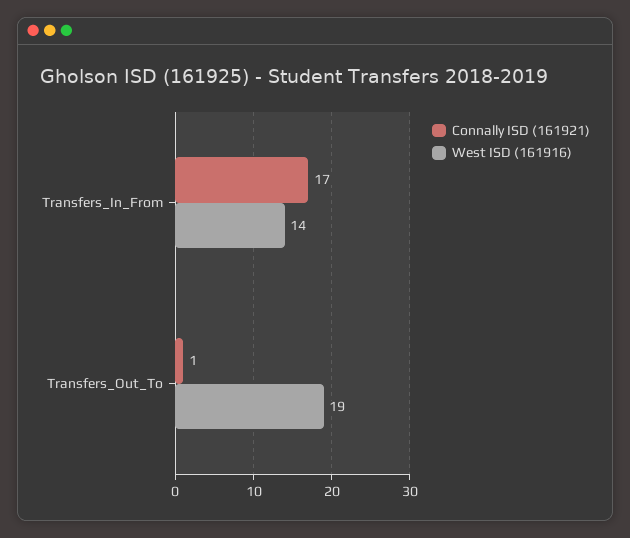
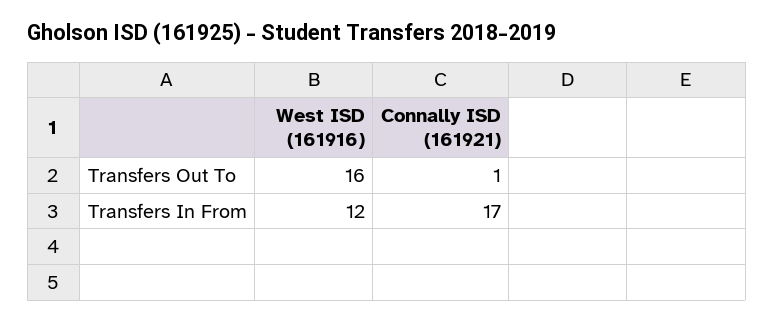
  {
    "Connally ISD (161921)": {
      "Transfers_In_From": 17,
      "Transfers_Out_To": 1
    },
    "West ISD (161916)": {
-     "Transfers_In_From": 14,
+     "Transfers_In_From": 12,
-     "Transfers_Out_To": 19
+     "Transfers_Out_To": 16
    }
  }

